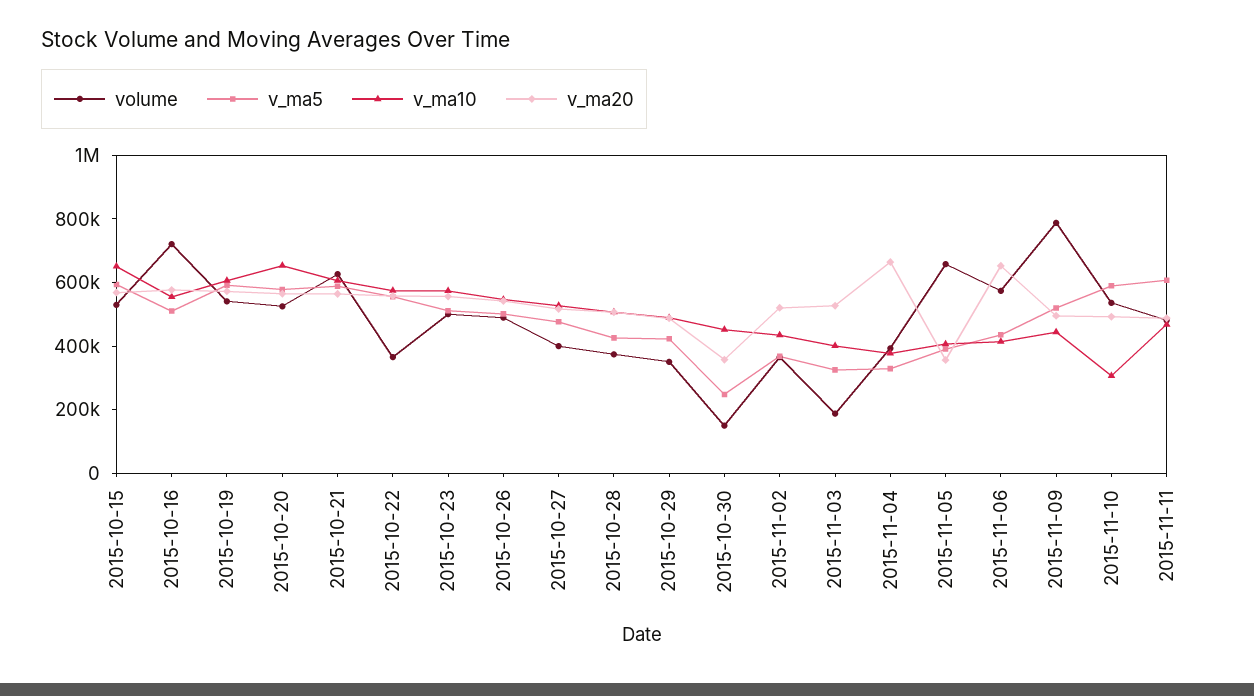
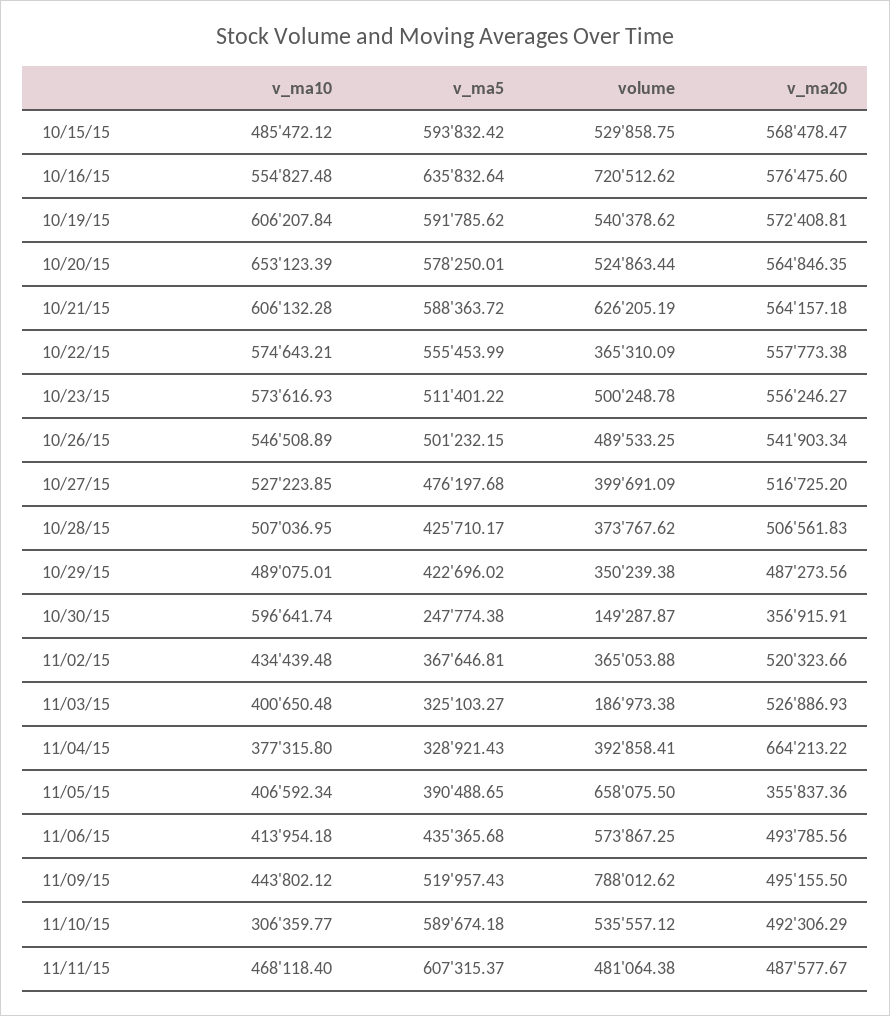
  {
    "volume": {
      "2015-10-15": 529858.75,
      "2015-10-16": 720512.62,
      "2015-10-19": 540378.62,
      "2015-10-20": 524863.44,
      "2015-10-21": 626205.19,
      "2015-10-22": 365310.09,
      "2015-10-23": 500248.78,
      "2015-10-26": 489533.25,
      "2015-10-27": 399691.09,
      "2015-10-28": 373767.62,
      "2015-10-29": 350239.38,
      "2015-10-30": 149287.87,
      "2015-11-02": 365053.88,
      "2015-11-03": 186973.38,
      "2015-11-04": 392858.41,
      "2015-11-05": 658075.5,
      "2015-11-06": 573867.25,
      "2015-11-09": 788012.62,
      "2015-11-10": 535557.12,
      "2015-11-11": 481064.38
    },
    "v_ma5": {
      "2015-10-15": 593832.42,
-     "2015-10-16": 500000,
+     "2015-10-16": 635832.64,
      "2015-10-19": 591785.62,
      "2015-10-20": 578250.01,
      "2015-10-21": 588363.72,
      "2015-10-22": 555453.99,
      "2015-10-23": 511401.22,
      "2015-10-26": 501232.15,
      "2015-10-27": 476197.68,
      "2015-10-28": 425710.17,
      "2015-10-29": 422696.02,
      "2015-10-30": 247774.38,
      "2015-11-02": 367646.81,
      "2015-11-03": 325103.27,
      "2015-11-04": 328921.43,
      "2015-11-05": 390488.65,
      "2015-11-06": 435365.68,
      "2015-11-09": 519957.43,
      "2015-11-10": 589674.18,
      "2015-11-11": 607315.37
    },
    "v_ma10": {
-     "2015-10-15": 650000,
+     "2015-10-15": 485472.12,
      "2015-10-16": 554827.48,
      "2015-10-19": 606207.84,
      "2015-10-20": 653123.39,
      "2015-10-21": 606132.28,
      "2015-10-22": 574643.21,
      "2015-10-23": 573616.93,
      "2015-10-26": 546508.89,
      "2015-10-27": 527223.85,
      "2015-10-28": 507036.95,
      "2015-10-29": 489075.01,
-     "2015-10-30": 450000,
+     "2015-10-30": 596641.74,
      "2015-11-02": 434439.48,
      "2015-11-03": 400650.48,
      "2015-11-04": 377315.8,
      "2015-11-05": 406592.34,
      "2015-11-06": 413954.18,
      "2015-11-09": 443802.12,
      "2015-11-10": 306359.77,
      "2015-11-11": 468118.4
    },
    "v_ma20": {
      "2015-10-15": 568478.47,
      "2015-10-16": 576475.6,
      "2015-10-19": 572408.81,
      "2015-10-20": 564846.35,
      "2015-10-21": 564157.18,
      "2015-10-22": 557773.38,
      "2015-10-23": 556246.27,
      "2015-10-26": 541903.34,
      "2015-10-27": 516725.2,
      "2015-10-28": 506561.83,
      "2015-10-29": 487273.56,
      "2015-10-30": 356915.91,
      "2015-11-02": 520323.66,
      "2015-11-03": 526886.93,
      "2015-11-04": 664213.22,
      "2015-11-05": 355837.36,
-     "2015-11-06": 650000,
+     "2015-11-06": 493785.56,
      "2015-11-09": 495155.5,
      "2015-11-10": 492306.29,
      "2015-11-11": 487577.67
    }
  }

